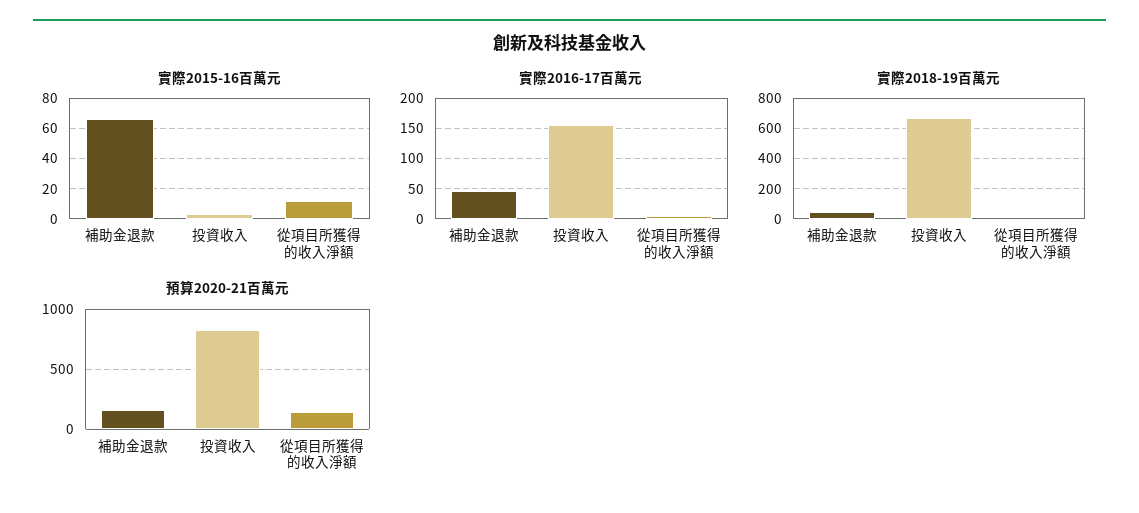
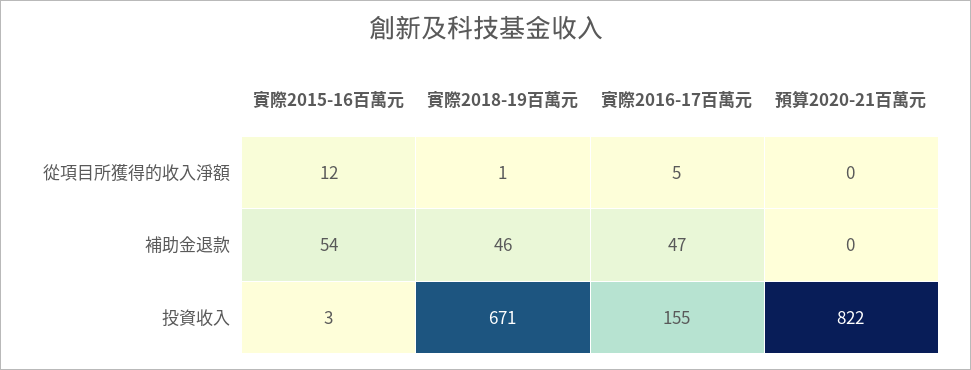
  {
    "實際2015-16百萬元": {
-     "補助金退款": 65,
+     "補助金退款": 54,
      "投資收入": 3,
      "從項目所獲得的收入淨額": 12
    },
    "實際2016-17百萬元": {
      "補助金退款": 47,
      "投資收入": 155,
      "從項目所獲得的收入淨額": 5
    },
    "實際2018-19百萬元": {
      "補助金退款": 46,
      "投資收入": 671,
      "從項目所獲得的收入淨額": 1
    },
    "預算2020-21百萬元": {
-     "補助金退款": 150,
+     "補助金退款": 0,
      "投資收入": 822,
-     "從項目所獲得的收入淨額": 150
+     "從項目所獲得的收入淨額": 0
    }
  }

